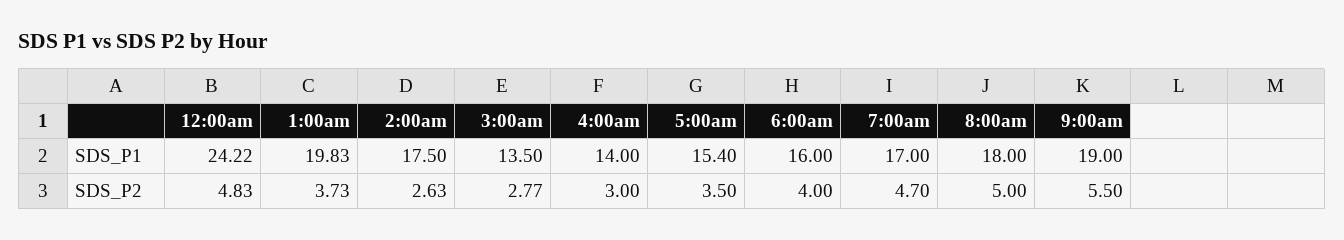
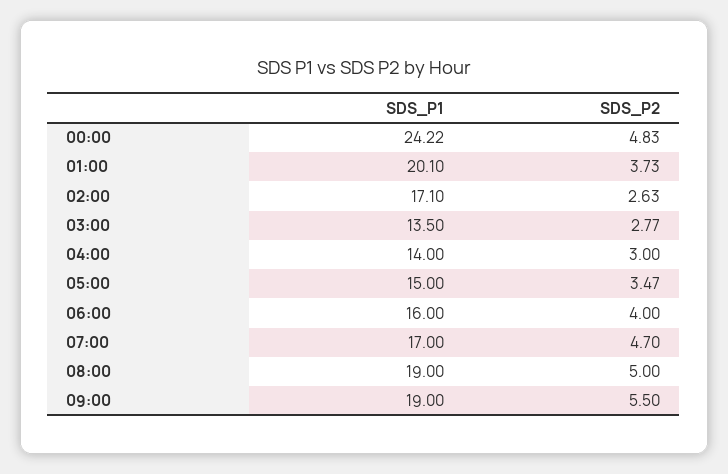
  {
    "12:00am": {
      "SDS_P1": 24.22,
      "SDS_P2": 4.83
    },
    "1:00am": {
-     "SDS_P1": 19.83,
+     "SDS_P1": 20.1,
      "SDS_P2": 3.73
    },
    "2:00am": {
-     "SDS_P1": 17.5,
+     "SDS_P1": 17.1,
      "SDS_P2": 2.63
    },
    "3:00am": {
      "SDS_P1": 13.5,
      "SDS_P2": 2.77
    },
    "4:00am": {
      "SDS_P1": 14,
      "SDS_P2": 3
    },
    "5:00am": {
-     "SDS_P1": 15.4,
+     "SDS_P1": 15,
-     "SDS_P2": 3.5
+     "SDS_P2": 3.47
    },
    "6:00am": {
      "SDS_P1": 16,
      "SDS_P2": 4
    },
    "7:00am": {
      "SDS_P1": 17,
      "SDS_P2": 4.7
    },
    "8:00am": {
-     "SDS_P1": 18,
+     "SDS_P1": 19,
      "SDS_P2": 5
    },
    "9:00am": {
      "SDS_P1": 19,
      "SDS_P2": 5.5
    }
  }

